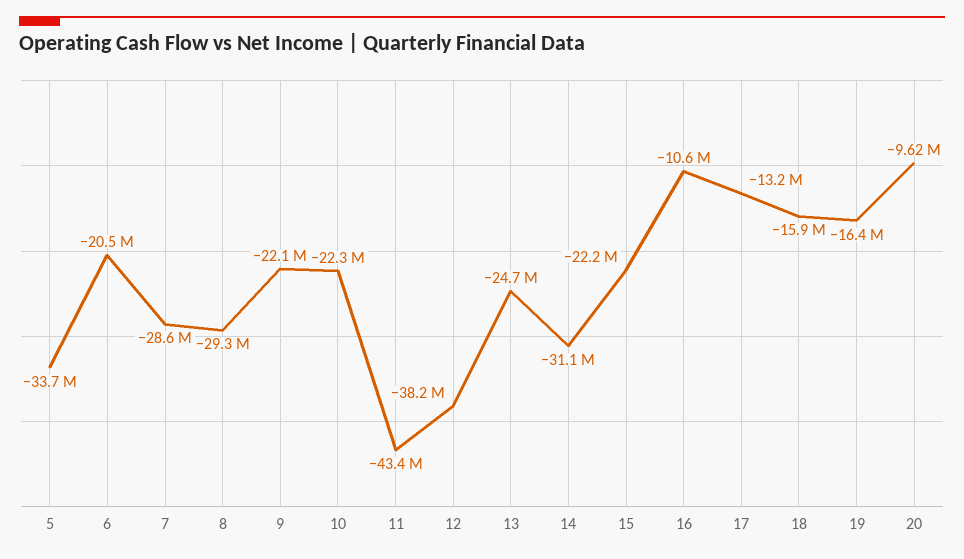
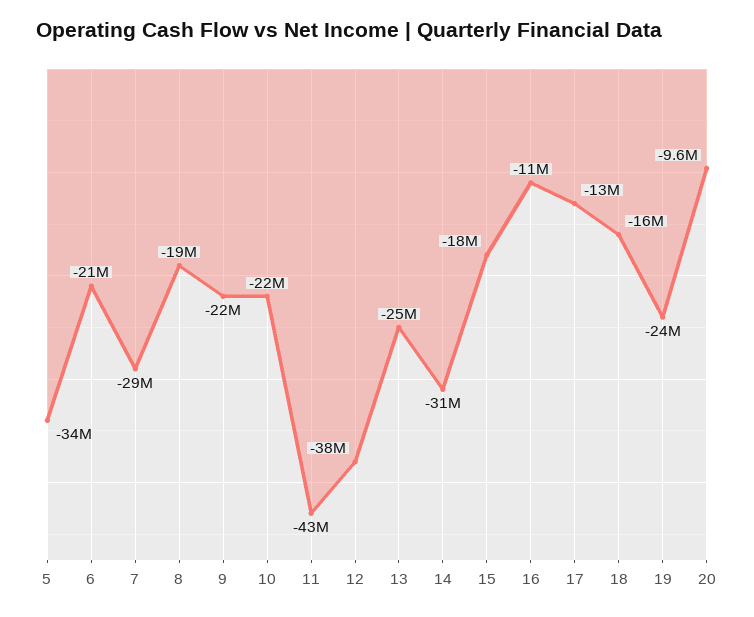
  {
    "5": -33700000,
    "6": -20500000,
    "7": -28600000,
-   "8": -29300000,
+   "8": -19000000,
    "9": -22100000,
    "10": -22300000,
    "11": -43400000,
    "12": -38200000,
    "13": -24700000,
    "14": -31100000,
-   "15": -22200000,
+   "15": -18000000,
    "16": -10600000,
    "17": -13200000,
    "18": -15900000,
-   "19": -16400000,
+   "19": -24000000,
    "20": -9620000
  }

